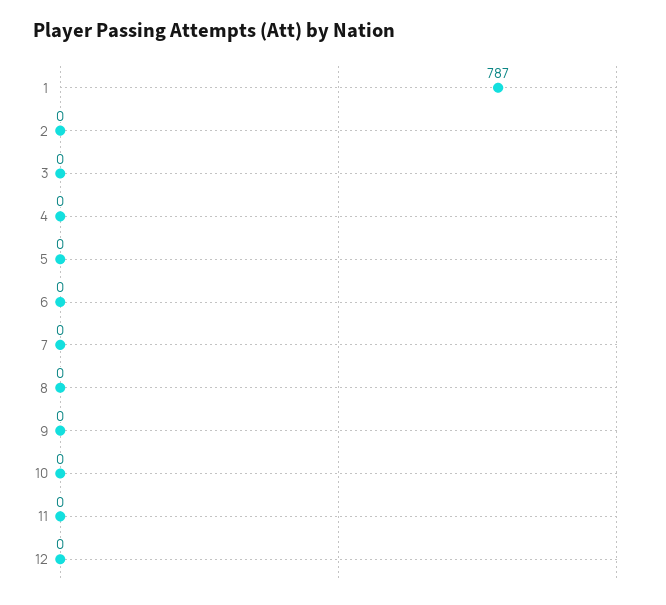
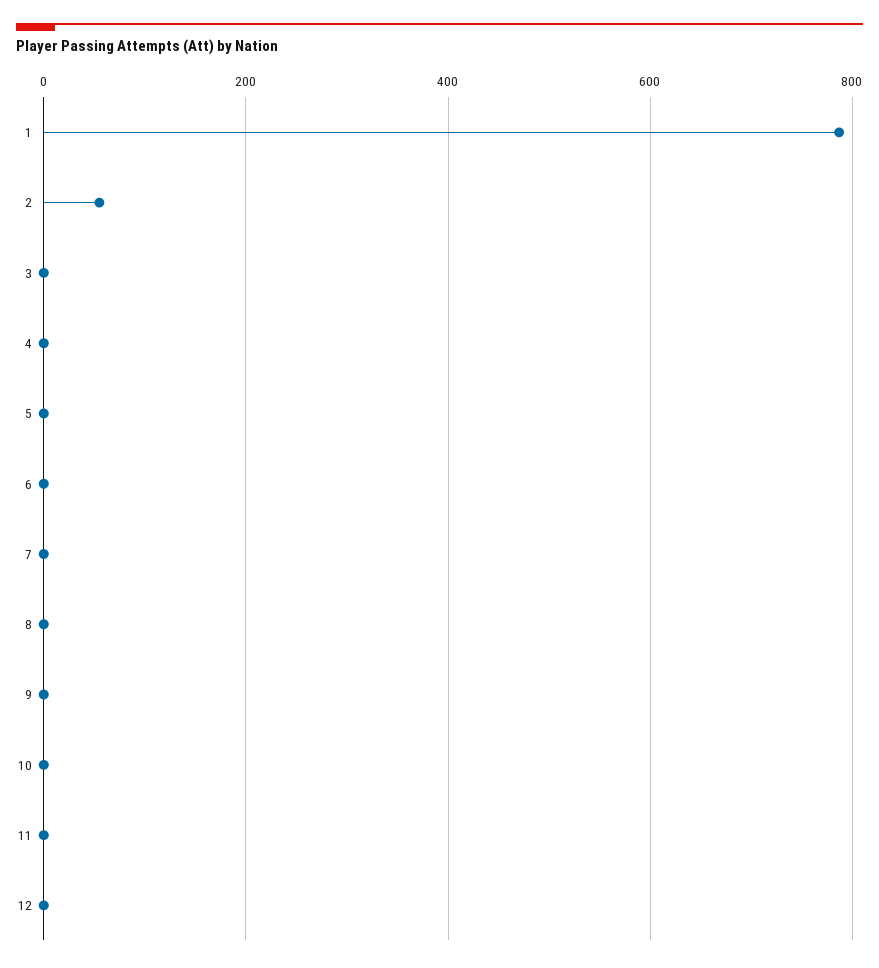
  {
    "1": 787,
-   "2": 0,
+   "2": 60,
    "3": 0,
    "4": 0,
    "5": 0,
    "6": 0,
    "7": 0,
    "8": 0,
    "9": 0,
    "10": 0,
    "11": 0,
    "12": 0
  }

